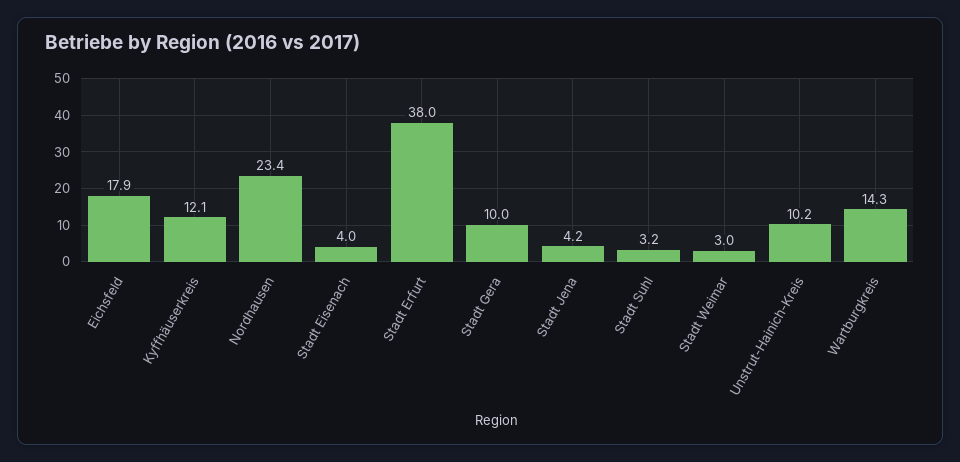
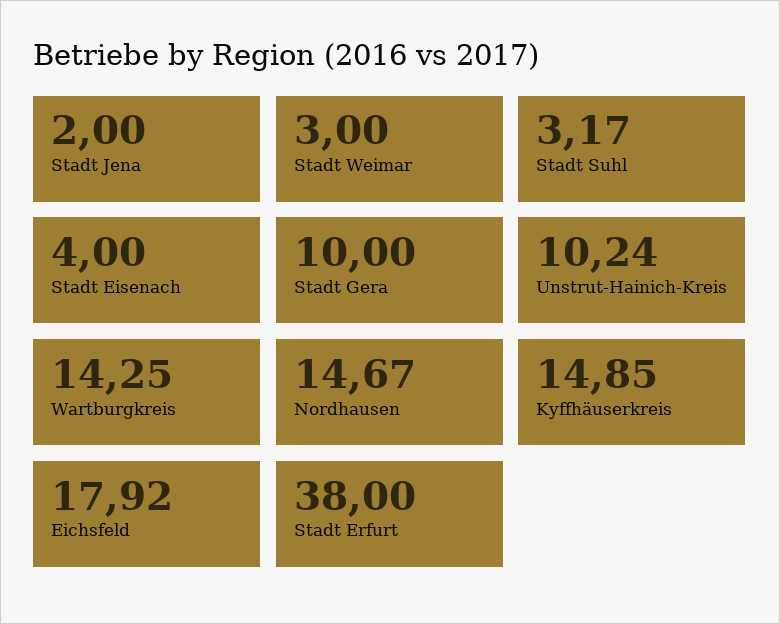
  {
    "Eichsfeld": 17.92,
-   "Kyffhäuserkreis": 12.1,
+   "Kyffhäuserkreis": 14.85,
-   "Nordhausen": 23.4,
+   "Nordhausen": 14.67,
    "Stadt Eisenach": 4,
    "Stadt Erfurt": 38,
    "Stadt Gera": 10,
-   "Stadt Jena": 4.2,
+   "Stadt Jena": 2,
    "Stadt Suhl": 3.17,
    "Stadt Weimar": 3,
    "Unstrut-Hainich-Kreis": 10.24,
    "Wartburgkreis": 14.25
  }

